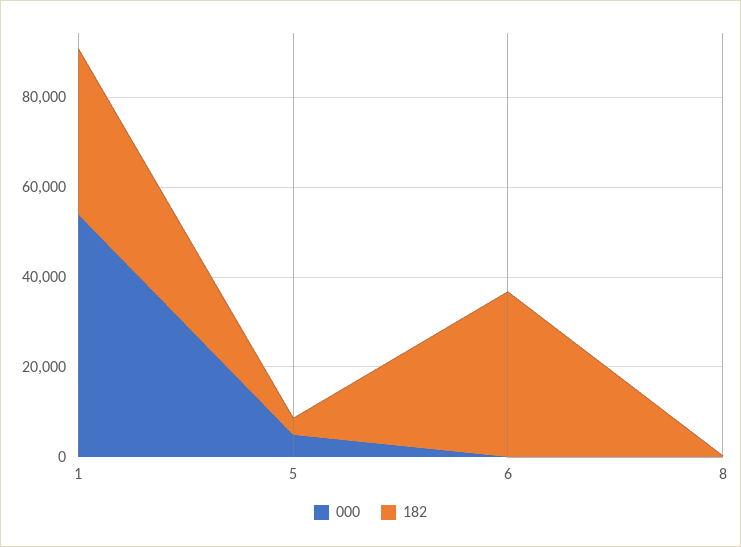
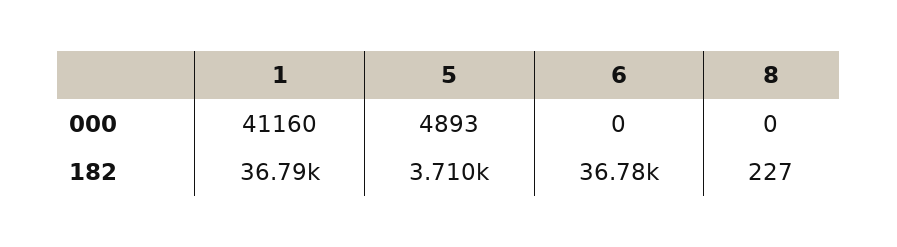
  {
    "000": {
-     "1": 55000,
+     "1": 41160,
      "5": 4893,
      "6": 0,
      "8": 0
    },
    "182": {
      "1": 36790,
      "5": 3710,
      "6": 36780,
      "8": 227
    }
  }

